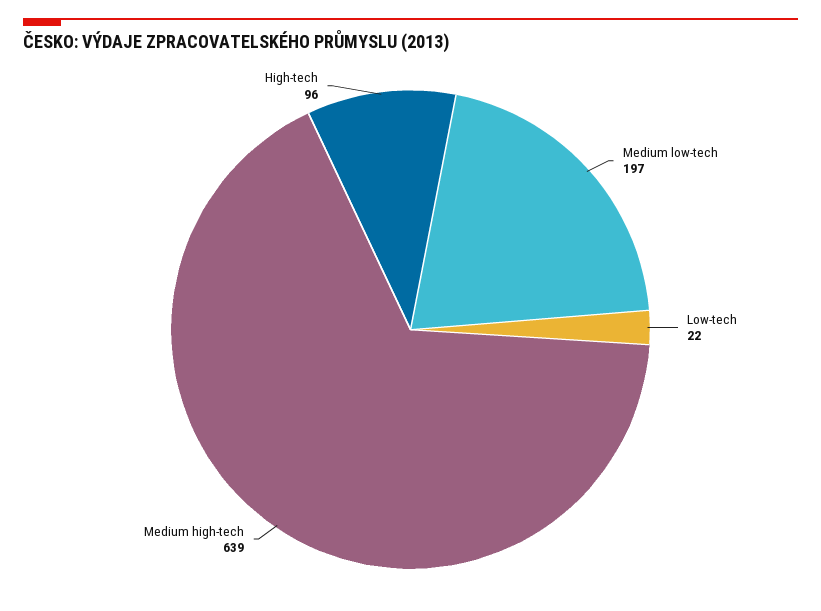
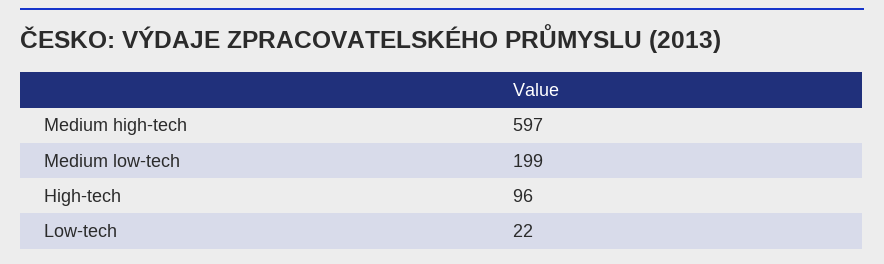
  {
-   "Medium low-tech": 197,
+   "Medium low-tech": 199,
    "Low-tech": 22,
-   "Medium high-tech": 639,
+   "Medium high-tech": 597,
    "High-tech": 96
  }

